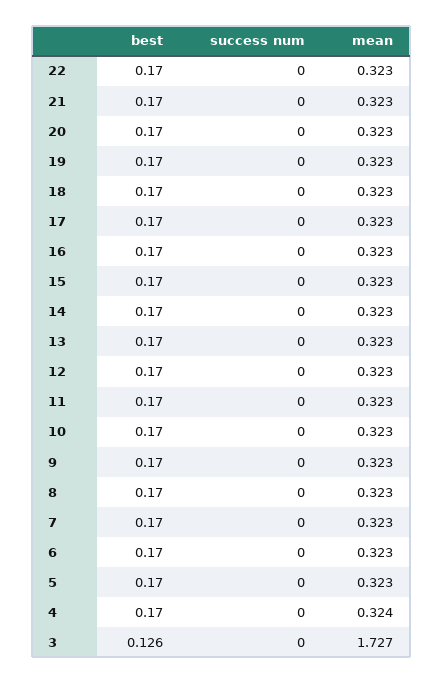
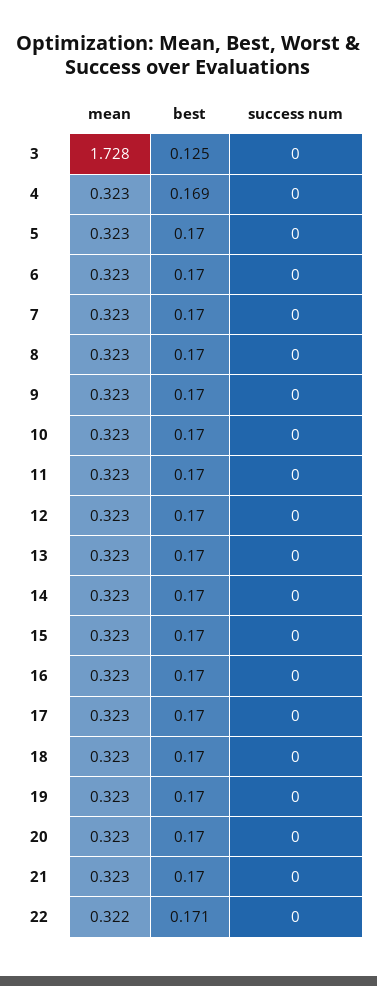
  {
    "best": {
-     "22": 0.17,
+     "22": 0.171,
      "21": 0.17,
      "20": 0.17,
      "19": 0.17,
      "18": 0.17,
      "17": 0.17,
      "16": 0.17,
      "15": 0.17,
      "14": 0.17,
      "13": 0.17,
      "12": 0.17,
      "11": 0.17,
      "10": 0.17,
      "9": 0.17,
      "8": 0.17,
      "7": 0.17,
      "6": 0.17,
      "5": 0.17,
-     "4": 0.17,
+     "4": 0.169,
-     "3": 0.126
+     "3": 0.125
    },
    "success num": {
      "22": 0,
      "21": 0,
      "20": 0,
      "19": 0,
      "18": 0,
      "17": 0,
      "16": 0,
      "15": 0,
      "14": 0,
      "13": 0,
      "12": 0,
      "11": 0,
      "10": 0,
      "9": 0,
      "8": 0,
      "7": 0,
      "6": 0,
      "5": 0,
      "4": 0,
      "3": 0
    },
    "mean": {
-     "22": 0.323,
+     "22": 0.322,
      "21": 0.323,
      "20": 0.323,
      "19": 0.323,
      "18": 0.323,
      "17": 0.323,
      "16": 0.323,
      "15": 0.323,
      "14": 0.323,
      "13": 0.323,
      "12": 0.323,
      "11": 0.323,
      "10": 0.323,
      "9": 0.323,
      "8": 0.323,
      "7": 0.323,
      "6": 0.323,
      "5": 0.323,
-     "4": 0.324,
+     "4": 0.323,
-     "3": 1.727
+     "3": 1.728
    }
  }

